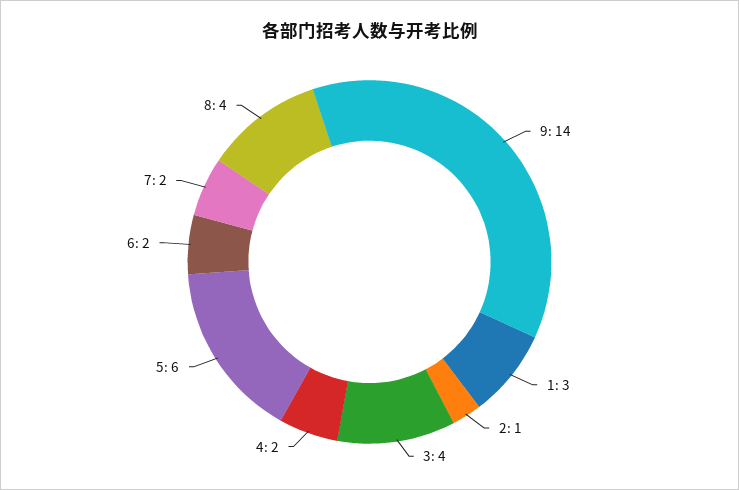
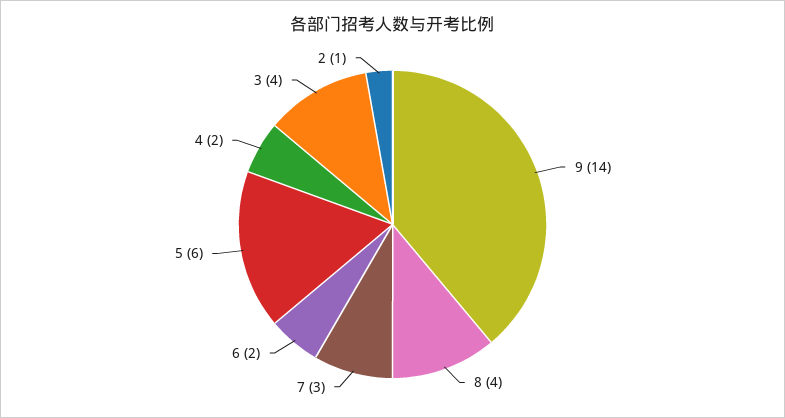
  {
    "9": 14,
-   "1": 3,
    "2": 1,
    "3": 4,
    "4": 2,
    "5": 6,
    "6": 2,
-   "7": 2,
+   "7": 3,
    "8": 4
  }

